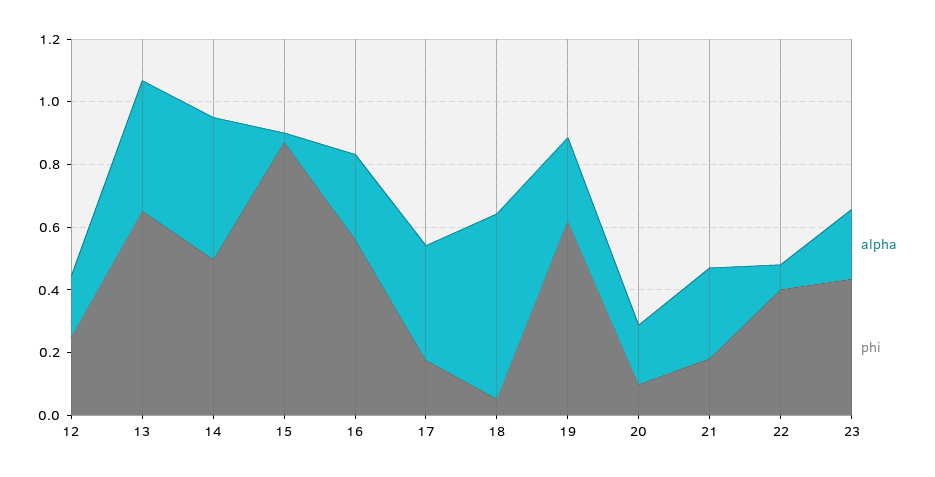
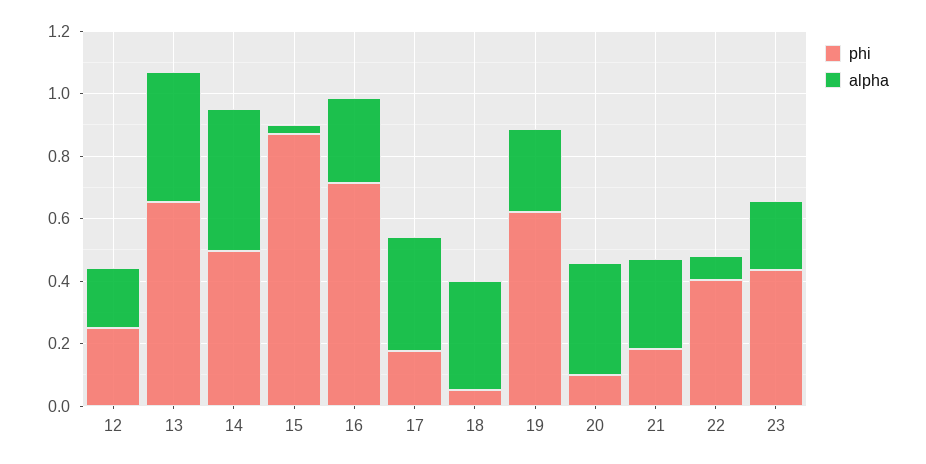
  {
    "alpha": {
      "12": 0.2,
      "13": 0.4,
      "14": 0.45,
      "15": 0.05,
      "16": 0.25,
      "17": 0.35,
-     "18": 0.6,
+     "18": 0.35,
      "19": 0.25,
-     "20": 0.2,
+     "20": 0.35,
      "21": 0.3,
      "22": 0.1,
      "23": 0.2
    },
    "phi": {
      "12": 0.25,
      "13": 0.65,
      "14": 0.5,
      "15": 0.85,
-     "16": 0.55,
+     "16": 0.7,
      "17": 0.2,
      "18": 0.05,
      "19": 0.6,
      "20": 0.1,
      "21": 0.2,
      "22": 0.4,
      "23": 0.45
    }
  }

